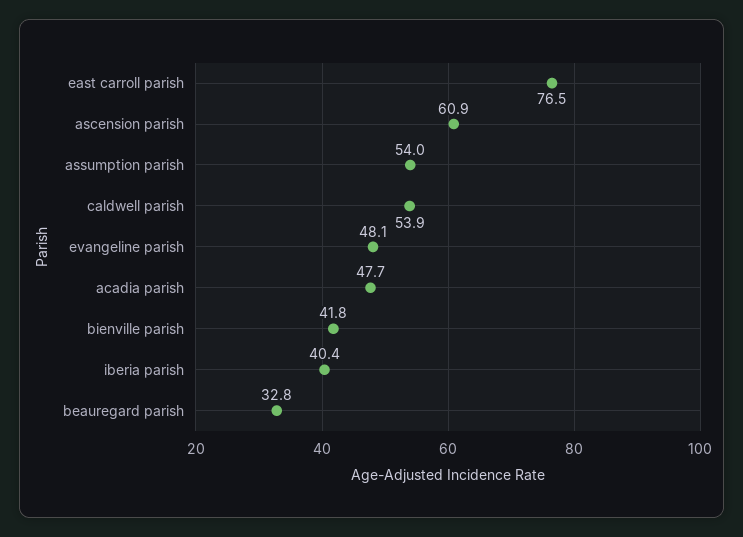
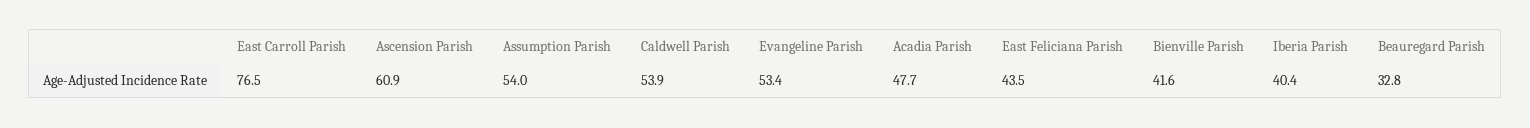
  {
    "east carroll parish": 76.5,
    "ascension parish": 60.9,
    "assumption parish": 54,
    "caldwell parish": 53.9,
-   "evangeline parish": 48.1,
+   "evangeline parish": 53.4,
    "acadia parish": 47.7,
-   "bienville parish": 41.8,
+   "bienville parish": 41.6,
    "iberia parish": 40.4,
-   "beauregard parish": 32.8
+   "beauregard parish": 32.8,
+   "East Feliciana Parish": 43.5
  }

